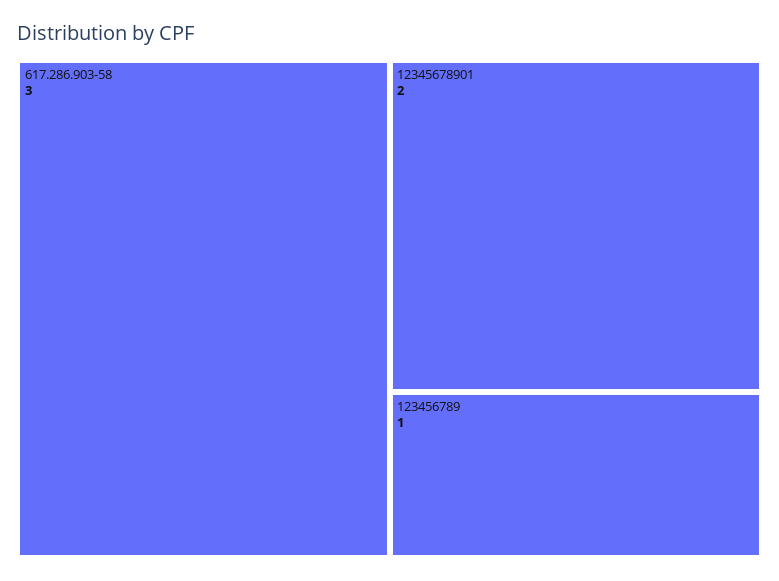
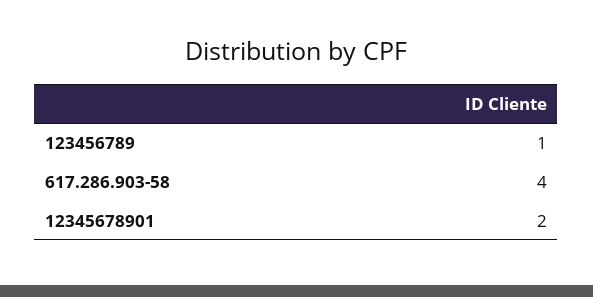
  {
-   "617.286.903-58": 3,
+   "617.286.903-58": 4,
    "12345678901": 2,
    "123456789": 1
  }

